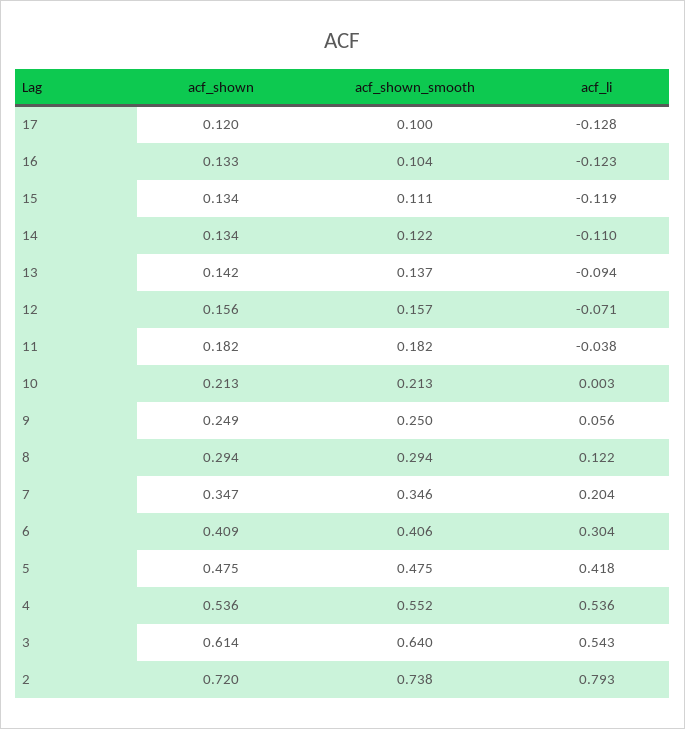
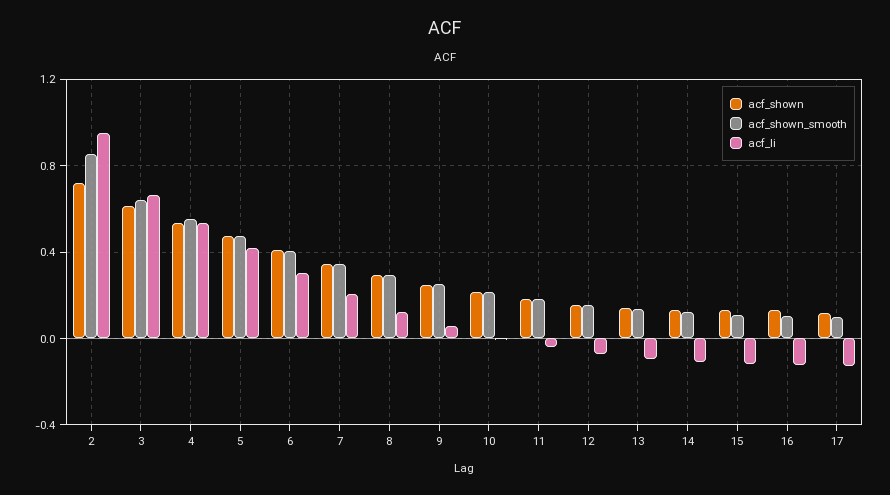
  {
    "acf_shown": {
      "17": 0.12,
      "16": 0.133,
      "15": 0.134,
      "14": 0.134,
      "13": 0.142,
      "12": 0.156,
      "11": 0.182,
      "10": 0.213,
      "9": 0.249,
      "8": 0.294,
      "7": 0.347,
      "6": 0.409,
      "5": 0.475,
      "4": 0.536,
      "3": 0.614,
      "2": 0.72
    },
    "acf_shown_smooth": {
      "17": 0.1,
      "16": 0.104,
      "15": 0.111,
      "14": 0.122,
      "13": 0.137,
      "12": 0.157,
      "11": 0.182,
      "10": 0.213,
      "9": 0.25,
      "8": 0.294,
      "7": 0.346,
      "6": 0.406,
      "5": 0.475,
      "4": 0.552,
      "3": 0.64,
-     "2": 0.738
+     "2": 0.85
    },
    "acf_li": {
      "17": -0.128,
      "16": -0.123,
      "15": -0.119,
      "14": -0.11,
      "13": -0.094,
      "12": -0.071,
      "11": -0.038,
      "10": 0.003,
      "9": 0.056,
      "8": 0.122,
      "7": 0.204,
      "6": 0.304,
      "5": 0.418,
      "4": 0.536,
-     "3": 0.543,
+     "3": 0.65,
-     "2": 0.793
+     "2": 0.95
    }
  }

